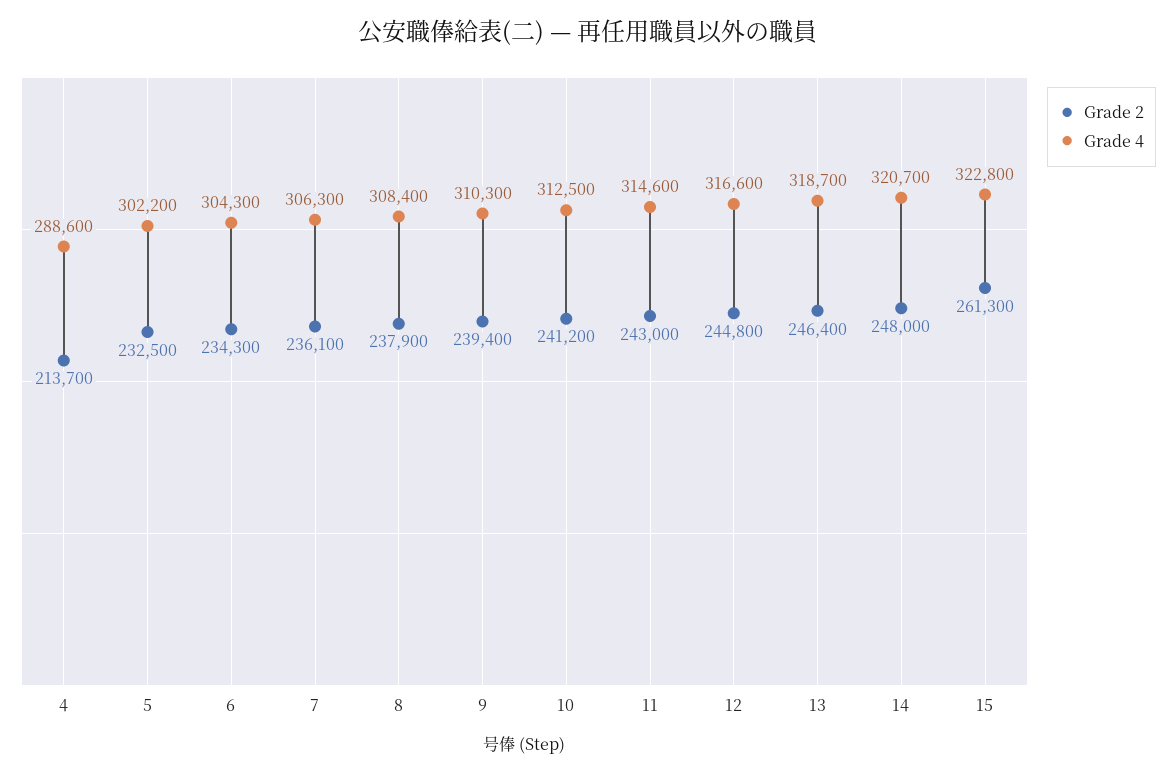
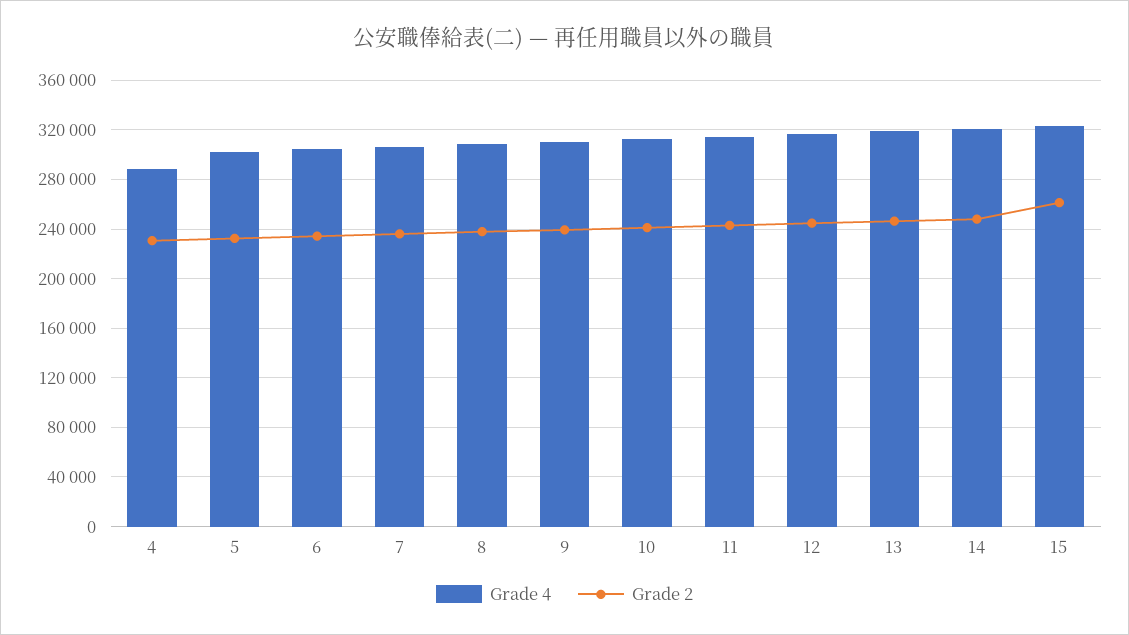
  {
    "Grade 2": {
-     "4": 213700,
+     "4": 230000,
      "5": 232500,
      "6": 234300,
      "7": 236100,
      "8": 237900,
      "9": 239400,
      "10": 241200,
      "11": 243000,
      "12": 244800,
      "13": 246400,
      "14": 248000,
      "15": 261300
    },
    "Grade 4": {
      "4": 288600,
      "5": 302200,
      "6": 304300,
      "7": 306300,
      "8": 308400,
      "9": 310300,
      "10": 312500,
      "11": 314600,
      "12": 316600,
      "13": 318700,
      "14": 320700,
      "15": 322800
    }
  }

